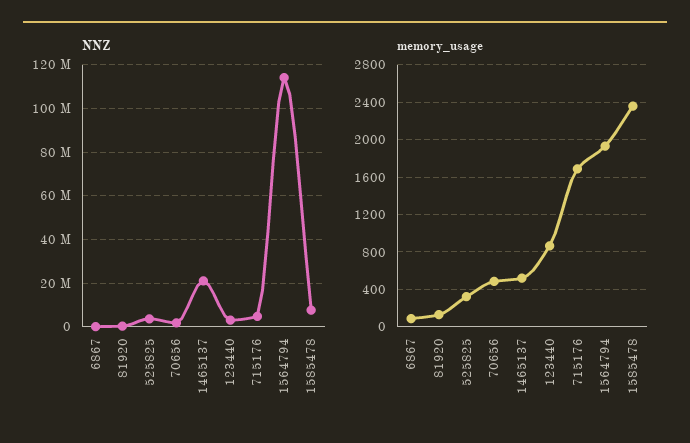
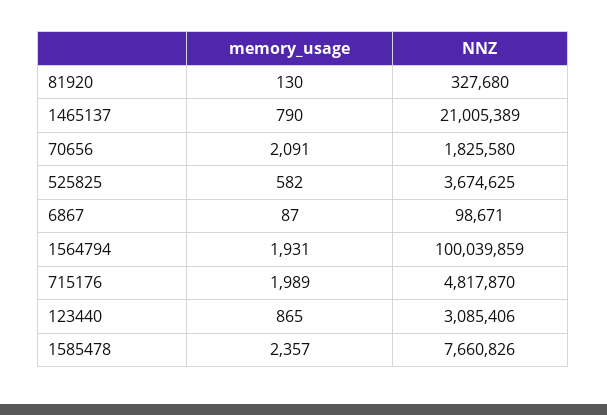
  {
    "NNZ": {
      "6867": 98671,
      "81920": 327680,
      "525825": 3674625,
      "70656": 1825580,
      "1465137": 21005389,
      "123440": 3085406,
      "715176": 4817870,
-     "1564794": 115000000,
+     "1564794": 100039859,
      "1585478": 7660826
    },
    "memory_usage": {
      "6867": 87,
      "81920": 130,
-     "525825": 300,
+     "525825": 582,
-     "70656": 500,
+     "70656": 2091,
-     "1465137": 500,
+     "1465137": 790,
      "123440": 865,
-     "715176": 1700,
+     "715176": 1989,
      "1564794": 1931,
      "1585478": 2357
    }
  }

